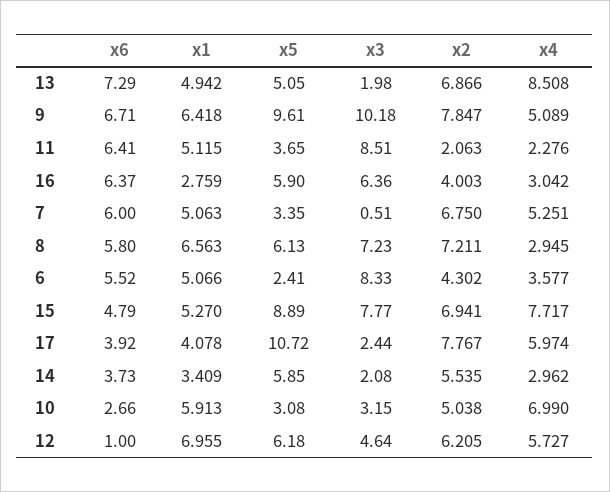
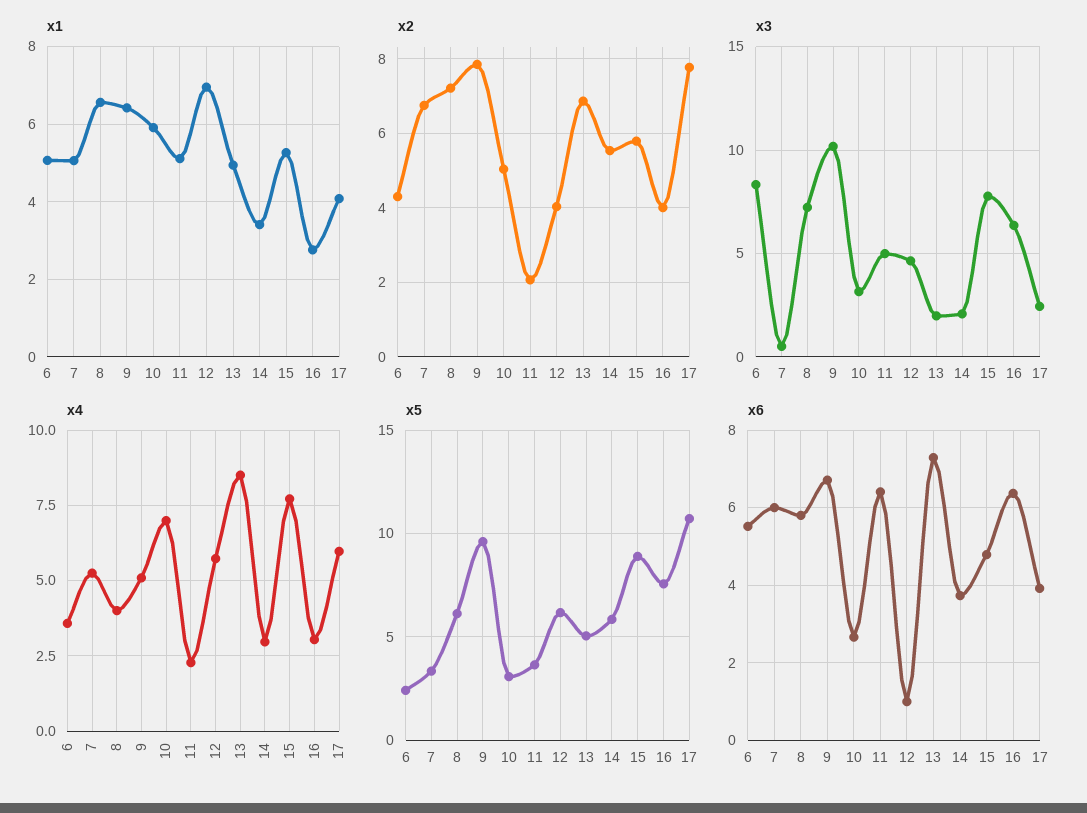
  {
    "x6": {
      "13": 7.29,
      "9": 6.71,
      "11": 6.41,
      "16": 6.37,
      "7": 6,
      "8": 5.8,
      "6": 5.52,
      "15": 4.79,
      "17": 3.92,
      "14": 3.73,
      "10": 2.66,
      "12": 1
    },
    "x1": {
      "13": 4.942,
      "9": 6.418,
      "11": 5.115,
      "16": 2.759,
      "7": 5.063,
      "8": 6.563,
      "6": 5.066,
      "15": 5.27,
      "17": 4.078,
      "14": 3.409,
      "10": 5.913,
      "12": 6.955
    },
    "x5": {
      "13": 5.05,
      "9": 9.61,
      "11": 3.65,
-     "16": 5.9,
+     "16": 7.5,
      "7": 3.35,
      "8": 6.13,
      "6": 2.41,
      "15": 8.89,
      "17": 10.72,
      "14": 5.85,
      "10": 3.08,
      "12": 6.18
    },
    "x3": {
      "13": 1.98,
      "9": 10.18,
-     "11": 8.51,
+     "11": 5,
      "16": 6.36,
      "7": 0.51,
      "8": 7.23,
      "6": 8.33,
      "15": 7.77,
      "17": 2.44,
      "14": 2.08,
      "10": 3.15,
      "12": 4.64
    },
    "x2": {
      "13": 6.866,
      "9": 7.847,
      "11": 2.063,
      "16": 4.003,
      "7": 6.75,
      "8": 7.211,
      "6": 4.302,
-     "15": 6.941,
+     "15": 5.8,
      "17": 7.767,
      "14": 5.535,
      "10": 5.038,
-     "12": 6.205
+     "12": 4
    },
    "x4": {
      "13": 8.508,
      "9": 5.089,
      "11": 2.276,
      "16": 3.042,
      "7": 5.251,
-     "8": 2.945,
+     "8": 4,
      "6": 3.577,
      "15": 7.717,
      "17": 5.974,
      "14": 2.962,
      "10": 6.99,
      "12": 5.727
    }
  }

